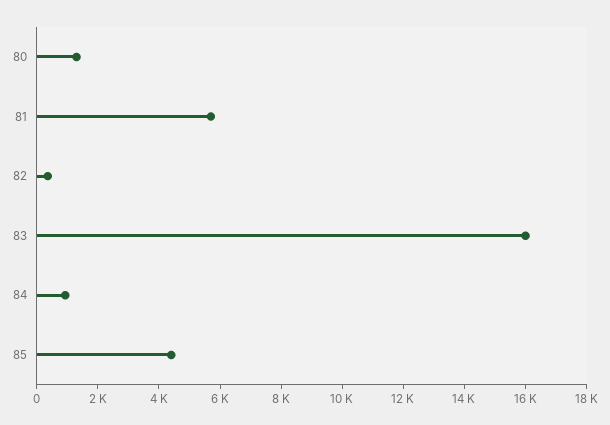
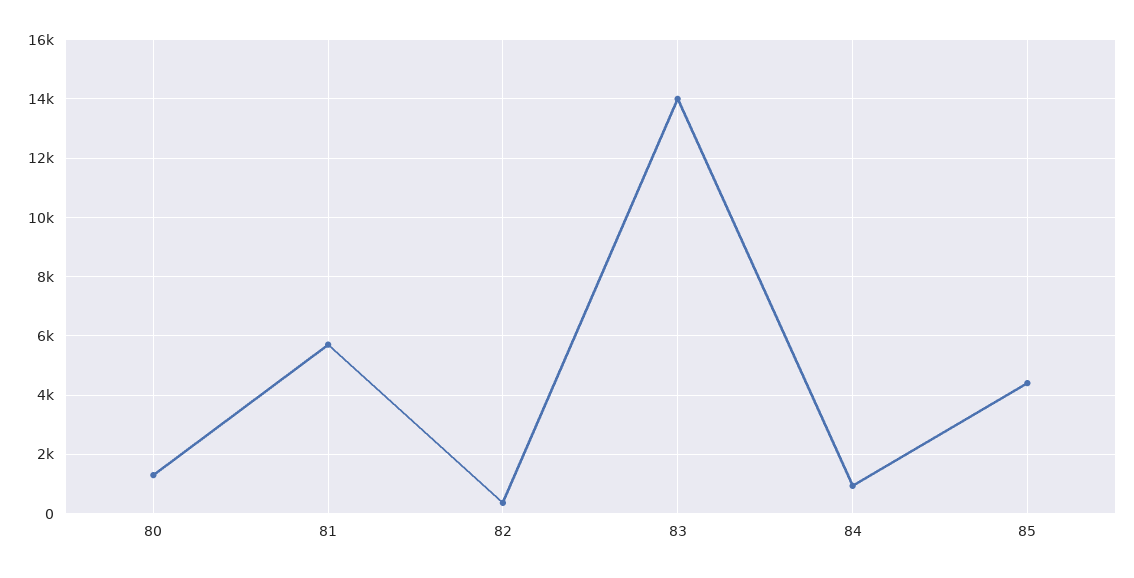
  {
    "80": 1250,
    "81": 5750,
    "82": 250,
-   "83": 16000,
+   "83": 14000,
    "84": 1000,
    "85": 4500
  }

